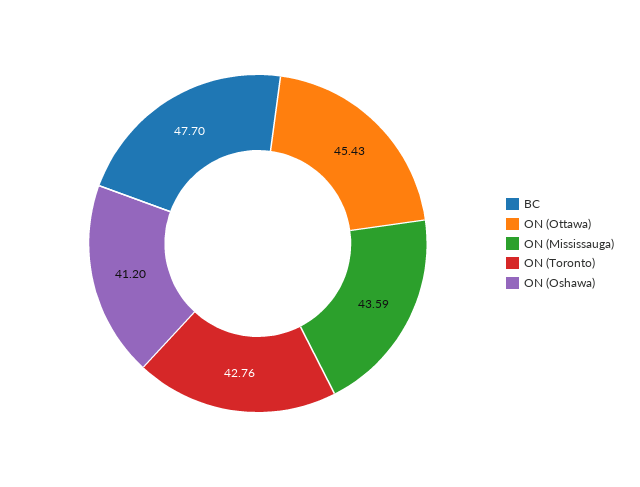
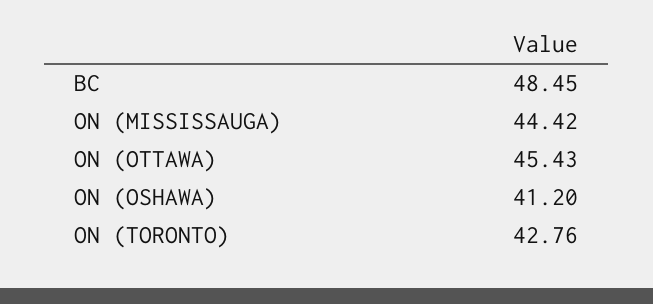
  {
-   "BC": 47.7,
+   "BC": 48.45,
    "ON (Ottawa)": 45.43,
-   "ON (Mississauga)": 43.59,
+   "ON (Mississauga)": 44.42,
    "ON (Toronto)": 42.76,
    "ON (Oshawa)": 41.2
  }

